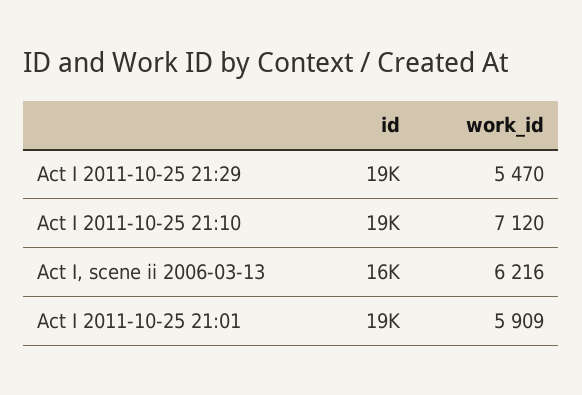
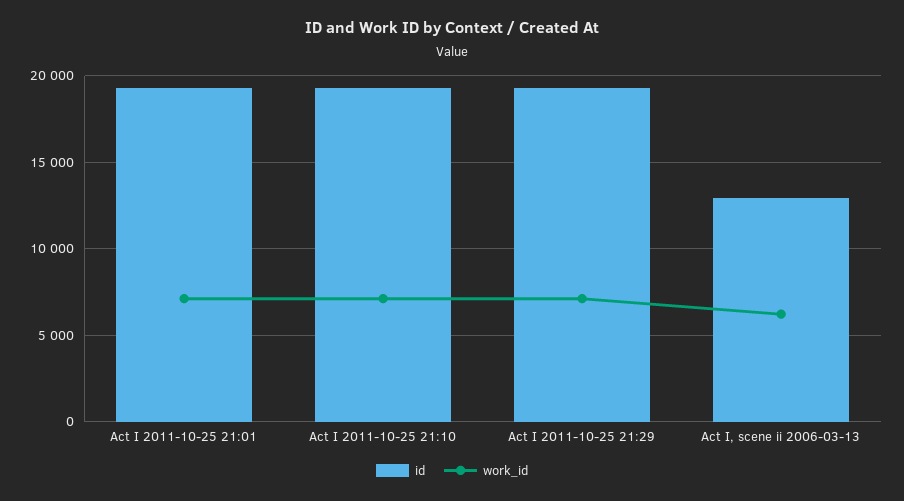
  {
    "id": {
      "Act I 2011-10-25 21:29": 19000,
      "Act I 2011-10-25 21:10": 19000,
-     "Act I, scene ii 2006-03-13": 16000,
+     "Act I, scene ii 2006-03-13": 13000,
      "Act I 2011-10-25 21:01": 19000
    },
    "work_id": {
-     "Act I 2011-10-25 21:29": 5470,
+     "Act I 2011-10-25 21:29": 7000,
      "Act I 2011-10-25 21:10": 7120,
      "Act I, scene ii 2006-03-13": 6216,
-     "Act I 2011-10-25 21:01": 5909
+     "Act I 2011-10-25 21:01": 7000
    }
  }

